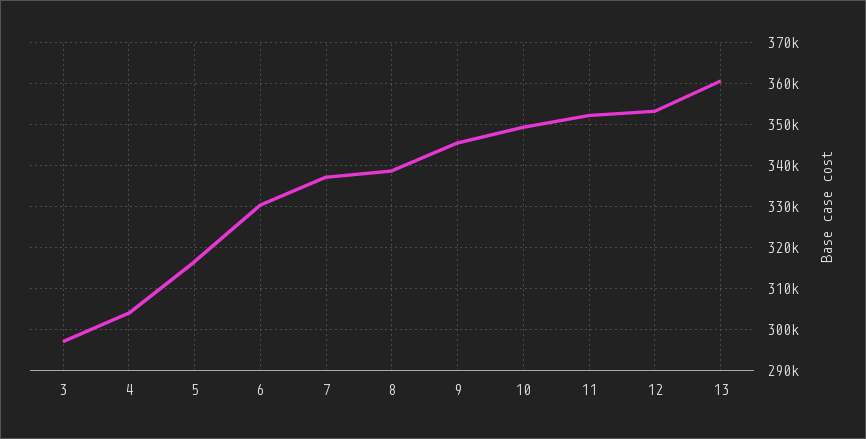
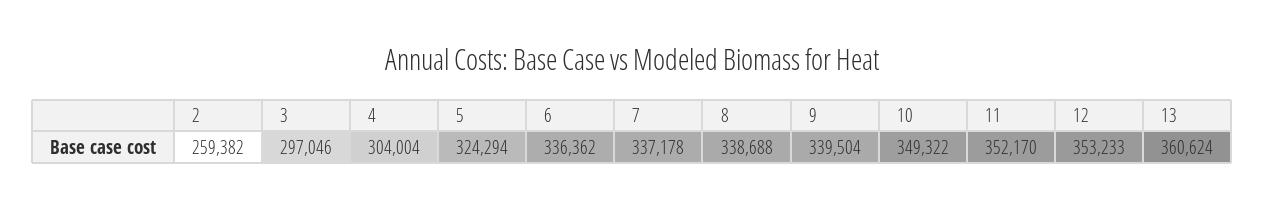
  {
    "3": 297046,
    "4": 304004,
-   "5": 316000,
+   "5": 324294,
-   "6": 330000,
+   "6": 336362,
    "7": 337178,
    "8": 338688,
-   "9": 346000,
+   "9": 339504,
    "10": 349322,
    "11": 352170,
    "12": 353233,
-   "13": 360624
+   "13": 360624,
+   "2": 259382
  }

